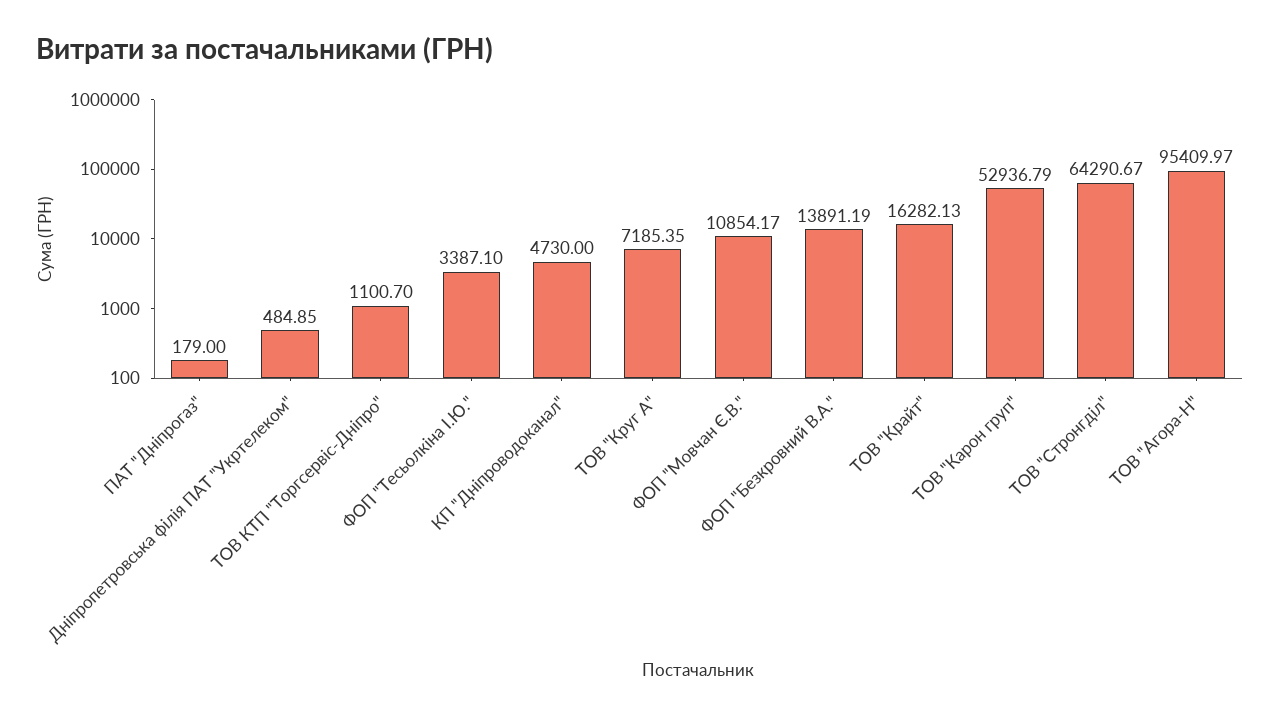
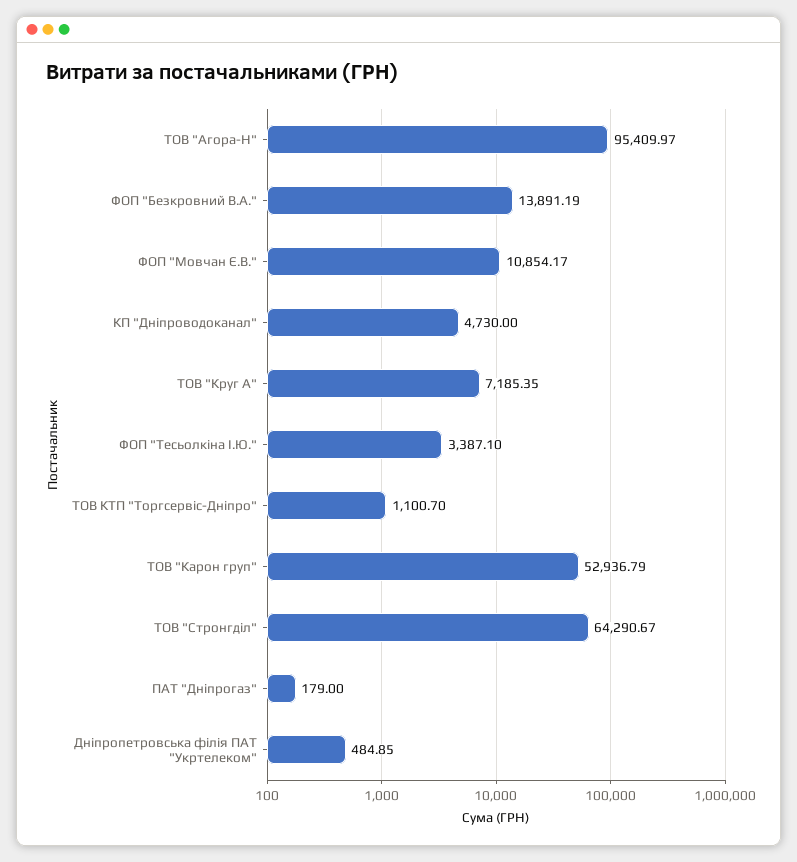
  {
    "ПАТ \"Дніпрогаз\"": 179,
    "Дніпропетровська філія ПАТ \"Укртелеком\"": 484.85,
    "ТОВ КТП \"Торгсервіс-Дніпро\"": 1100.7,
    "ФОП \"Тесьолкіна І.Ю.\"": 3387.1,
    "КП \"Дніпроводоканал\"": 4730,
    "ТОВ \"Круг А\"": 7185.35,
    "ФОП \"Мовчан Є.В.\"": 10854.17,
    "ФОП \"Безкровний В.А.\"": 13891.19,
-   "ТОВ \"Крайт\"": 16282.13,
    "ТОВ \"Карон груп\"": 52936.79,
    "ТОВ \"Стронгділ\"": 64290.67,
    "ТОВ \"Агора-Н\"": 95409.97
  }

